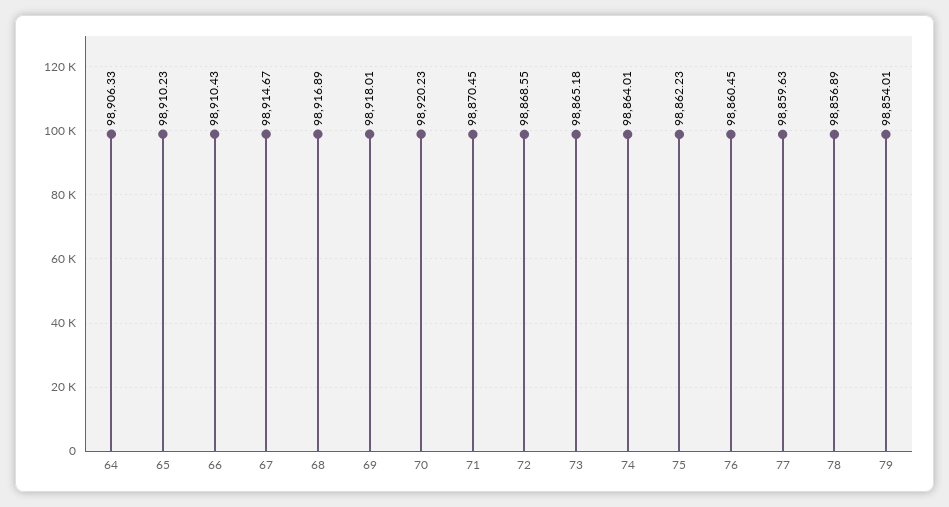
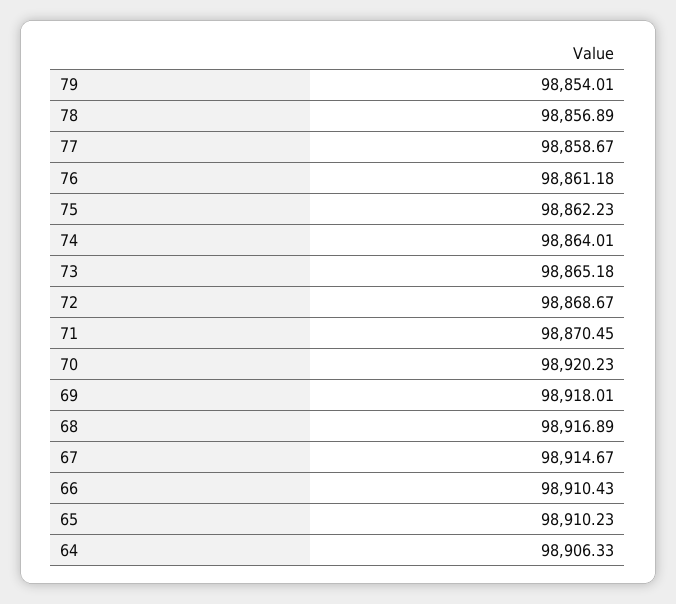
  {
    "64": 98906.33,
    "65": 98910.23,
    "66": 98910.43,
    "67": 98914.67,
    "68": 98916.89,
    "69": 98918.01,
    "70": 98920.23,
    "71": 98870.45,
-   "72": 98868.55,
+   "72": 98868.67,
    "73": 98865.18,
    "74": 98864.01,
    "75": 98862.23,
-   "76": 98860.45,
+   "76": 98861.18,
-   "77": 98859.63,
+   "77": 98858.67,
    "78": 98856.89,
    "79": 98854.01
  }

